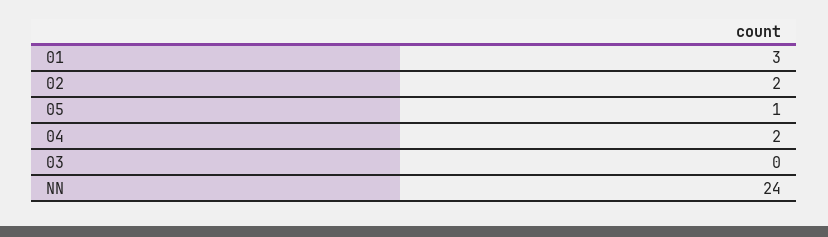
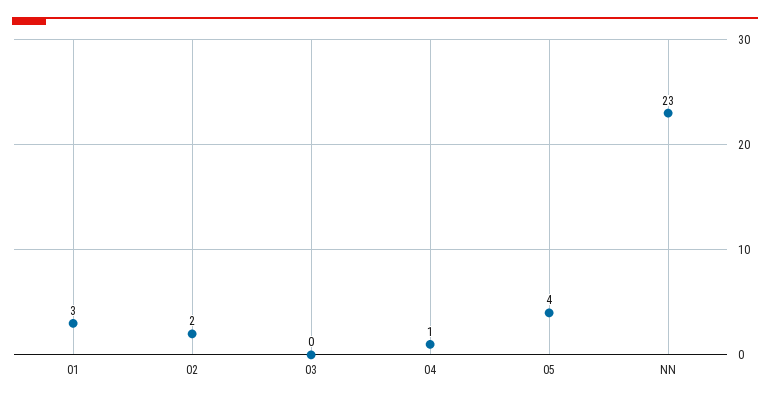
  {
    "01": 3,
    "02": 2,
-   "05": 1,
+   "05": 4,
-   "04": 2,
+   "04": 1,
    "03": 0,
-   "NN": 24
+   "NN": 23
  }

